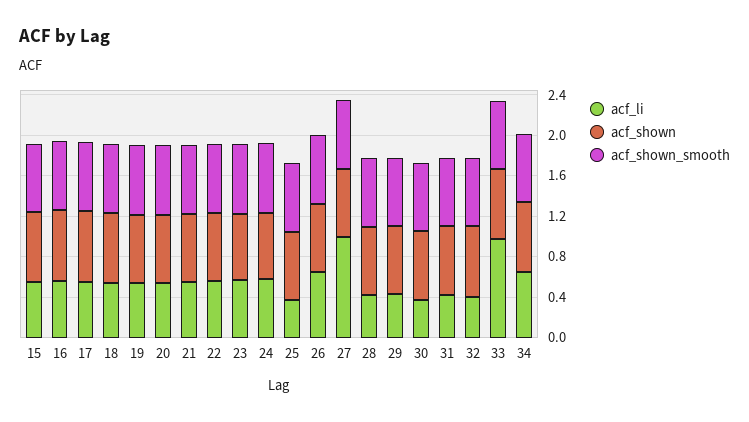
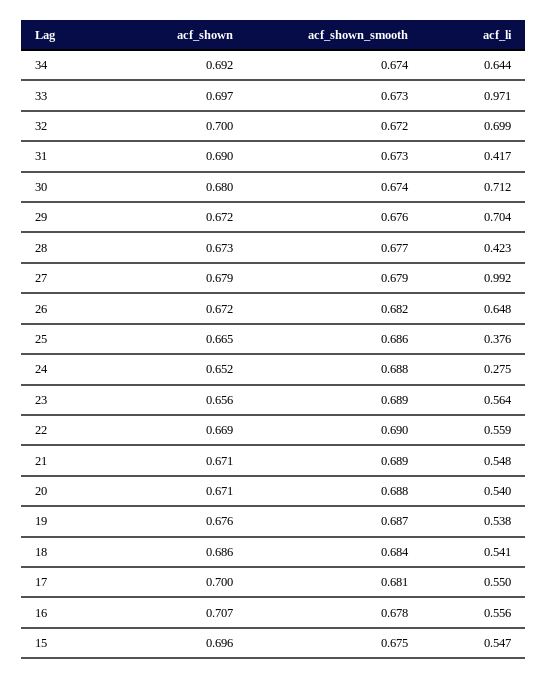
  {
    "acf_li": {
      "15": 0.547,
      "16": 0.556,
      "17": 0.55,
      "18": 0.541,
      "19": 0.538,
      "20": 0.54,
      "21": 0.548,
      "22": 0.559,
      "23": 0.564,
-     "24": 0.6,
+     "24": 0.275,
      "25": 0.376,
      "26": 0.648,
      "27": 0.992,
      "28": 0.423,
-     "29": 0.4,
+     "29": 0.704,
-     "30": 0.4,
+     "30": 0.712,
      "31": 0.417,
-     "32": 0.4,
+     "32": 0.699,
      "33": 0.971,
      "34": 0.644
    },
    "acf_shown": {
      "15": 0.696,
      "16": 0.707,
      "17": 0.7,
      "18": 0.686,
      "19": 0.676,
      "20": 0.671,
      "21": 0.671,
      "22": 0.669,
      "23": 0.656,
      "24": 0.652,
      "25": 0.665,
      "26": 0.672,
      "27": 0.679,
      "28": 0.673,
      "29": 0.672,
      "30": 0.68,
      "31": 0.69,
      "32": 0.7,
      "33": 0.697,
      "34": 0.692
    },
    "acf_shown_smooth": {
      "15": 0.675,
      "16": 0.678,
      "17": 0.681,
      "18": 0.684,
      "19": 0.687,
      "20": 0.688,
      "21": 0.689,
      "22": 0.69,
      "23": 0.689,
      "24": 0.688,
      "25": 0.686,
      "26": 0.682,
      "27": 0.679,
      "28": 0.677,
      "29": 0.676,
      "30": 0.674,
      "31": 0.673,
      "32": 0.672,
      "33": 0.673,
      "34": 0.674
    }
  }

